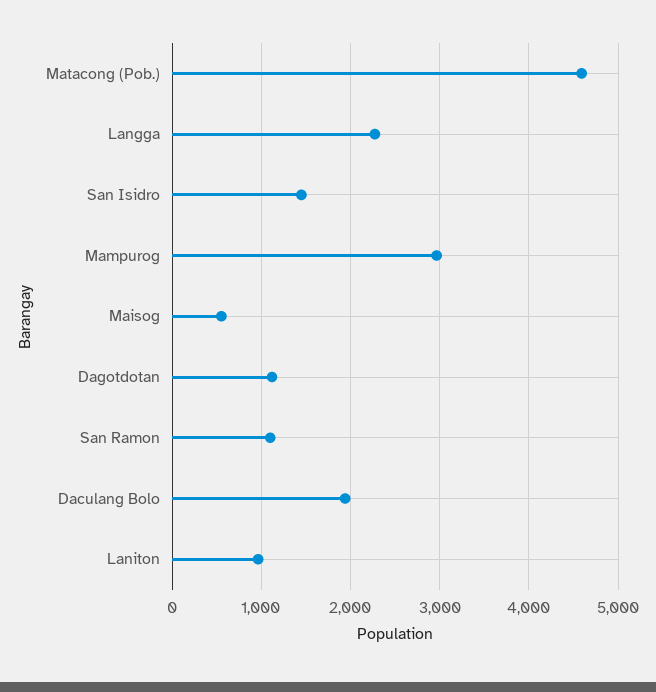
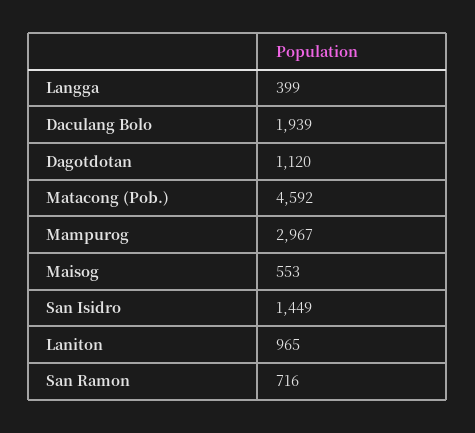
  {
    "Matacong (Pob.)": 4592,
-   "Langga": 2300,
+   "Langga": 399,
    "San Isidro": 1449,
    "Mampurog": 2967,
    "Maisog": 553,
    "Dagotdotan": 1120,
-   "San Ramon": 1100,
+   "San Ramon": 716,
    "Daculang Bolo": 1939,
    "Laniton": 965
  }

